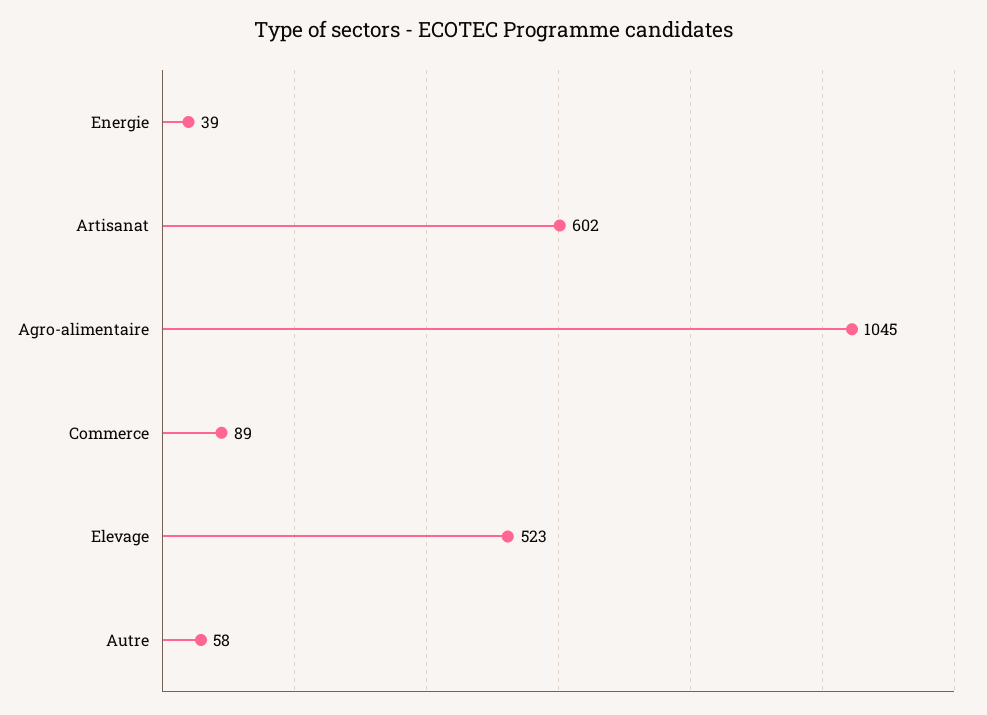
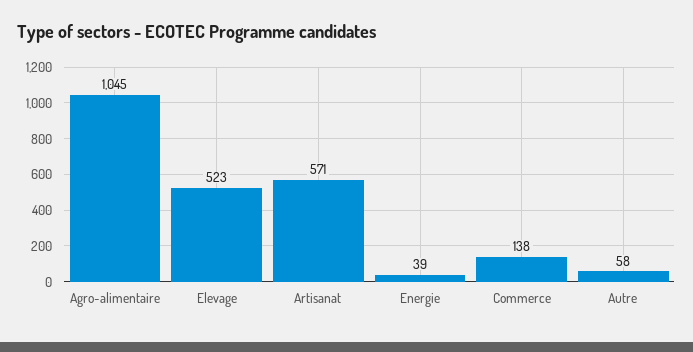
  {
    "Energie": 39,
-   "Artisanat": 602,
+   "Artisanat": 571,
    "Agro-alimentaire": 1045,
-   "Commerce": 89,
+   "Commerce": 138,
    "Elevage": 523,
    "Autre": 58
  }

